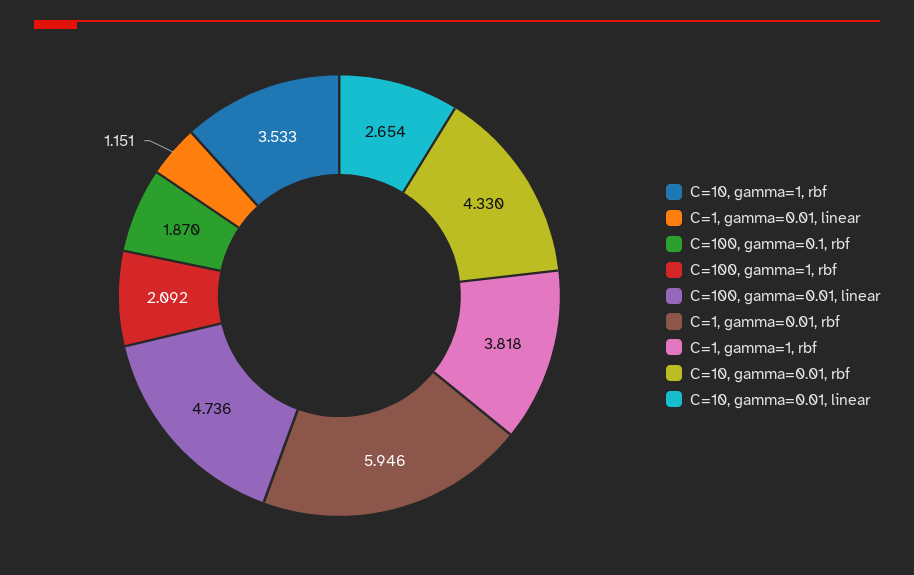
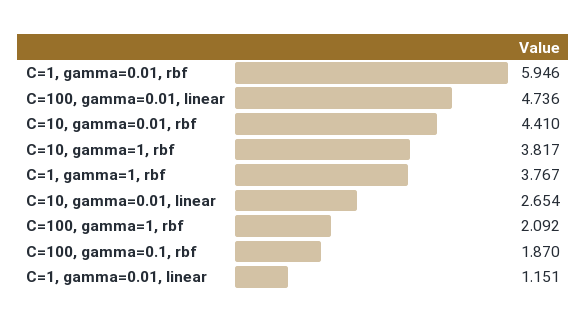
  {
-   "C=10, gamma=1, rbf": 3.533,
+   "C=10, gamma=1, rbf": 3.817,
    "C=1, gamma=0.01, linear": 1.151,
    "C=100, gamma=0.1, rbf": 1.87,
    "C=100, gamma=1, rbf": 2.092,
    "C=100, gamma=0.01, linear": 4.736,
    "C=1, gamma=0.01, rbf": 5.946,
-   "C=1, gamma=1, rbf": 3.818,
+   "C=1, gamma=1, rbf": 3.767,
-   "C=10, gamma=0.01, rbf": 4.33,
+   "C=10, gamma=0.01, rbf": 4.41,
    "C=10, gamma=0.01, linear": 2.654
  }

